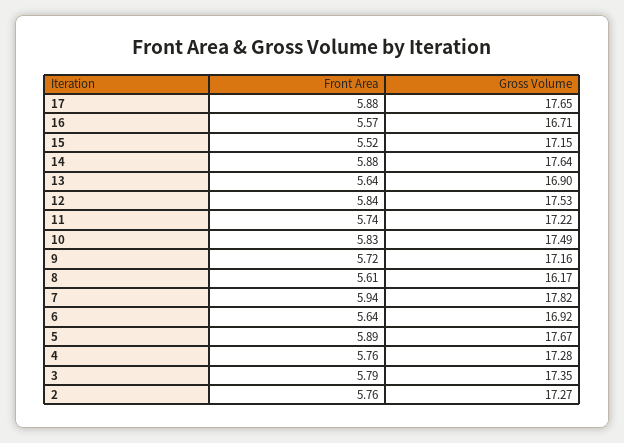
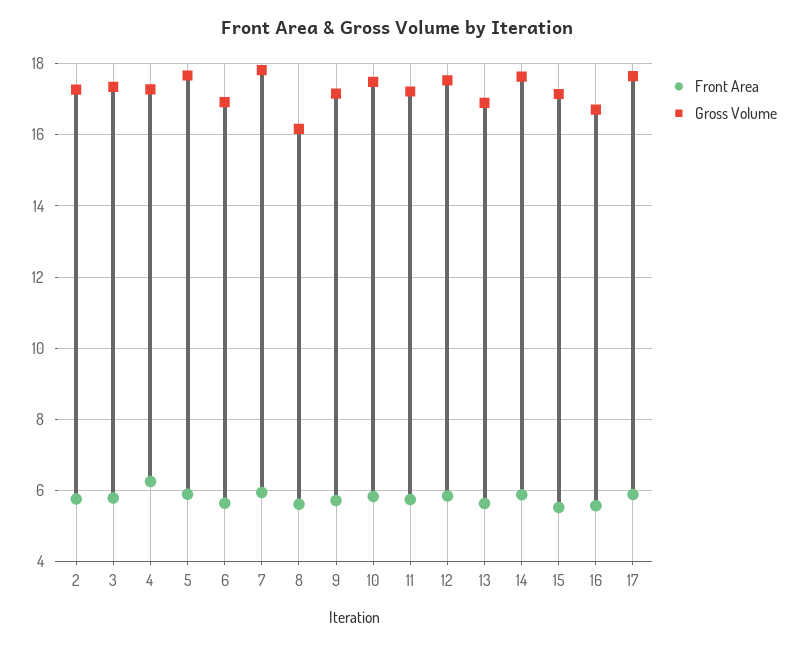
  {
    "Front Area": {
      "17": 5.88,
      "16": 5.57,
      "15": 5.52,
      "14": 5.88,
      "13": 5.64,
      "12": 5.84,
      "11": 5.74,
      "10": 5.83,
      "9": 5.72,
      "8": 5.61,
      "7": 5.94,
      "6": 5.64,
      "5": 5.89,
-     "4": 5.76,
+     "4": 6.2,
      "3": 5.79,
      "2": 5.76
    },
    "Gross Volume": {
      "17": 17.65,
      "16": 16.71,
      "15": 17.15,
      "14": 17.64,
      "13": 16.9,
      "12": 17.53,
      "11": 17.22,
      "10": 17.49,
      "9": 17.16,
      "8": 16.17,
      "7": 17.82,
      "6": 16.92,
      "5": 17.67,
      "4": 17.28,
      "3": 17.35,
      "2": 17.27
    }
  }

